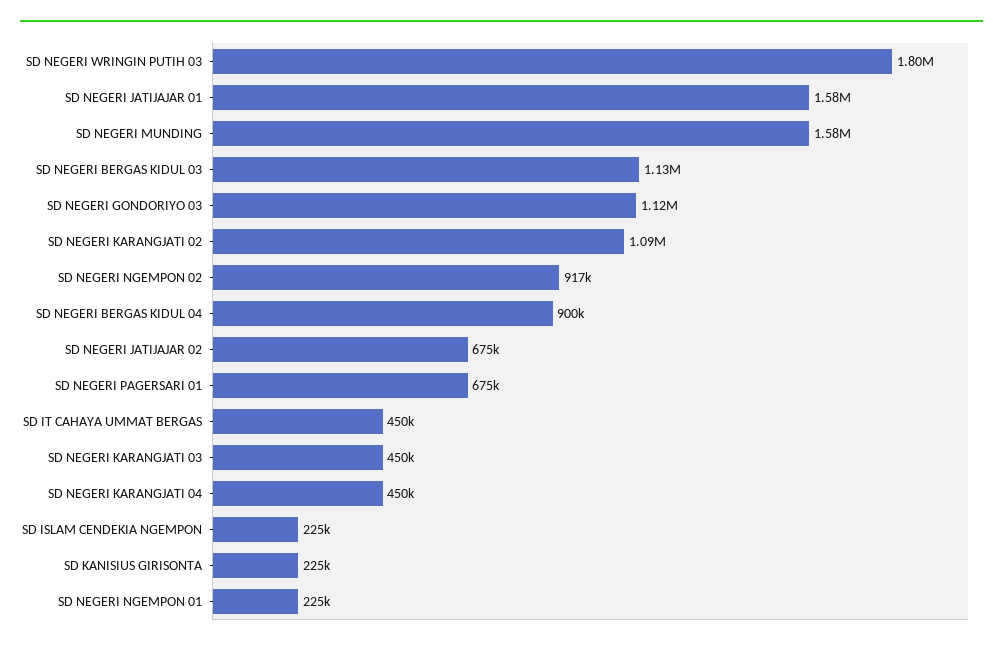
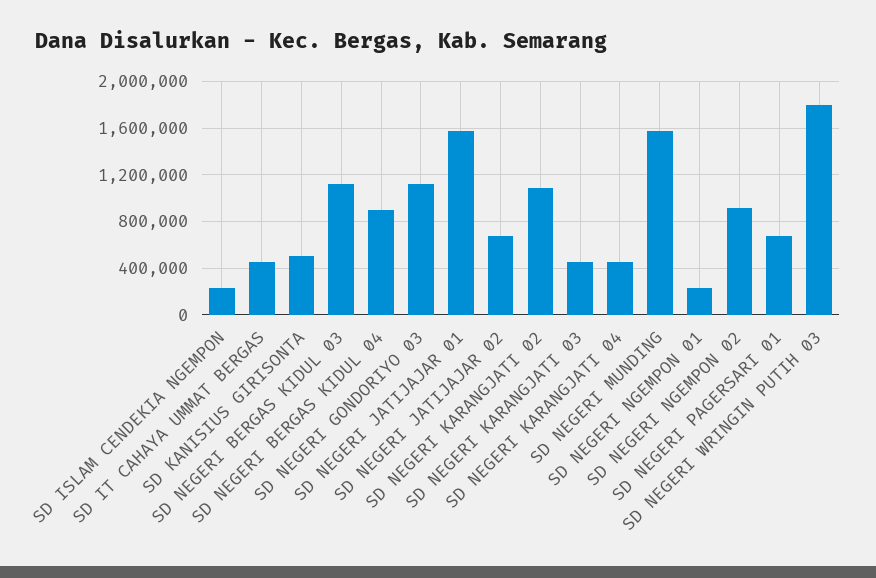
  {
    "SD NEGERI WRINGIN PUTIH 03": 1800000,
    "SD NEGERI JATIJAJAR 01": 1580000,
    "SD NEGERI MUNDING": 1580000,
    "SD NEGERI BERGAS KIDUL 03": 1130000,
    "SD NEGERI GONDORIYO 03": 1120000,
    "SD NEGERI KARANGJATI 02": 1090000,
    "SD NEGERI NGEMPON 02": 917000,
    "SD NEGERI BERGAS KIDUL 04": 900000,
    "SD NEGERI JATIJAJAR 02": 675000,
    "SD NEGERI PAGERSARI 01": 675000,
    "SD IT CAHAYA UMMAT BERGAS": 450000,
    "SD NEGERI KARANGJATI 03": 450000,
    "SD NEGERI KARANGJATI 04": 450000,
    "SD ISLAM CENDEKIA NGEMPON": 225000,
-   "SD KANISIUS GIRISONTA": 225000,
+   "SD KANISIUS GIRISONTA": 500000,
    "SD NEGERI NGEMPON 01": 225000
  }

